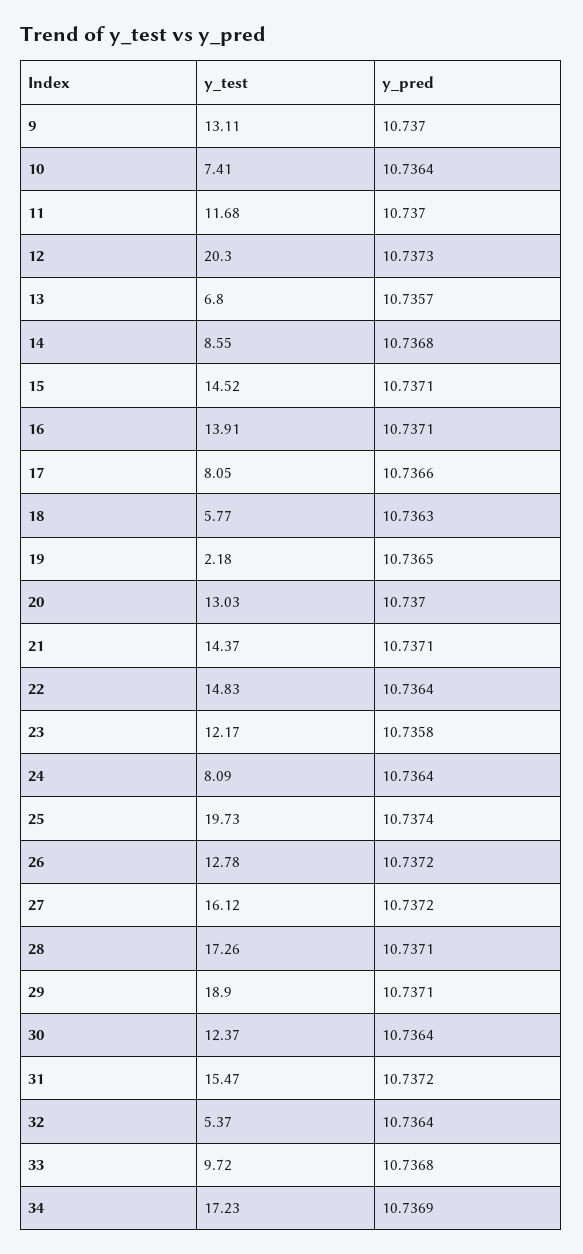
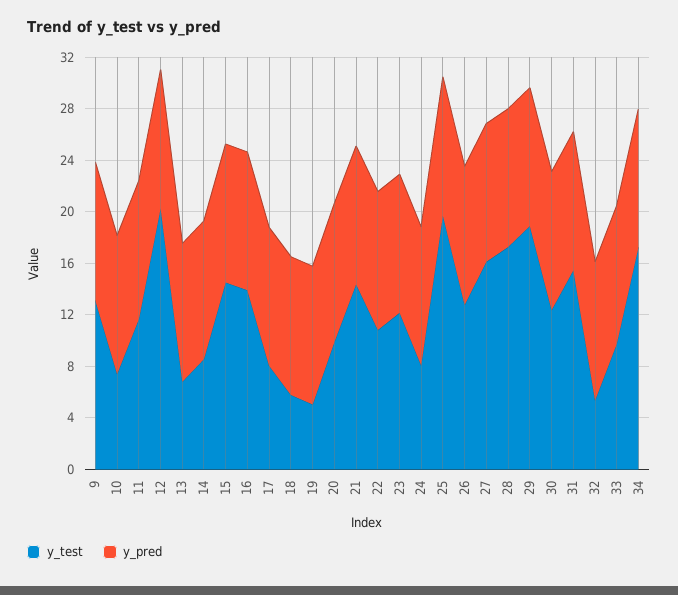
  {
    "y_test": {
      "9": 13.11,
      "10": 7.41,
      "11": 11.68,
      "12": 20.3,
      "13": 6.8,
      "14": 8.55,
      "15": 14.52,
      "16": 13.91,
      "17": 8.05,
      "18": 5.77,
-     "19": 2.18,
+     "19": 5,
-     "20": 13.03,
+     "20": 10,
      "21": 14.37,
-     "22": 14.83,
+     "22": 11,
      "23": 12.17,
      "24": 8.09,
      "25": 19.73,
      "26": 12.78,
      "27": 16.12,
      "28": 17.26,
      "29": 18.9,
      "30": 12.37,
      "31": 15.47,
      "32": 5.37,
      "33": 9.72,
      "34": 17.23
    },
    "y_pred": {
      "9": 10.737,
      "10": 10.7364,
      "11": 10.737,
      "12": 10.7373,
      "13": 10.7357,
      "14": 10.7368,
      "15": 10.7371,
      "16": 10.7371,
      "17": 10.7366,
      "18": 10.7363,
      "19": 10.7365,
      "20": 10.737,
      "21": 10.7371,
      "22": 10.7364,
      "23": 10.7358,
      "24": 10.7364,
      "25": 10.7374,
      "26": 10.7372,
      "27": 10.7372,
      "28": 10.7371,
      "29": 10.7371,
      "30": 10.7364,
      "31": 10.7372,
      "32": 10.7364,
      "33": 10.7368,
      "34": 10.7369
    }
  }

